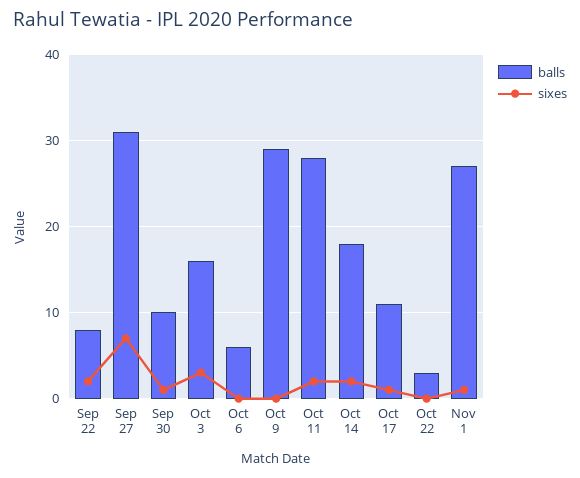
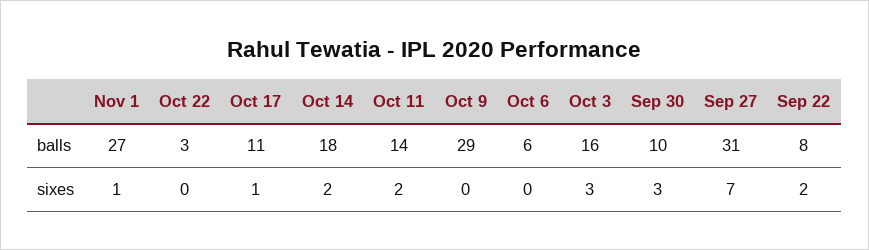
  {
    "balls": {
      "Sep 22": 8,
      "Sep 27": 31,
      "Sep 30": 10,
      "Oct 3": 16,
      "Oct 6": 6,
      "Oct 9": 29,
-     "Oct 11": 28,
+     "Oct 11": 14,
      "Oct 14": 18,
      "Oct 17": 11,
      "Oct 22": 3,
      "Nov 1": 27
    },
    "sixes": {
      "Sep 22": 2,
      "Sep 27": 7,
-     "Sep 30": 1,
+     "Sep 30": 3,
      "Oct 3": 3,
      "Oct 6": 0,
      "Oct 9": 0,
      "Oct 11": 2,
      "Oct 14": 2,
      "Oct 17": 1,
      "Oct 22": 0,
      "Nov 1": 1
    }
  }

